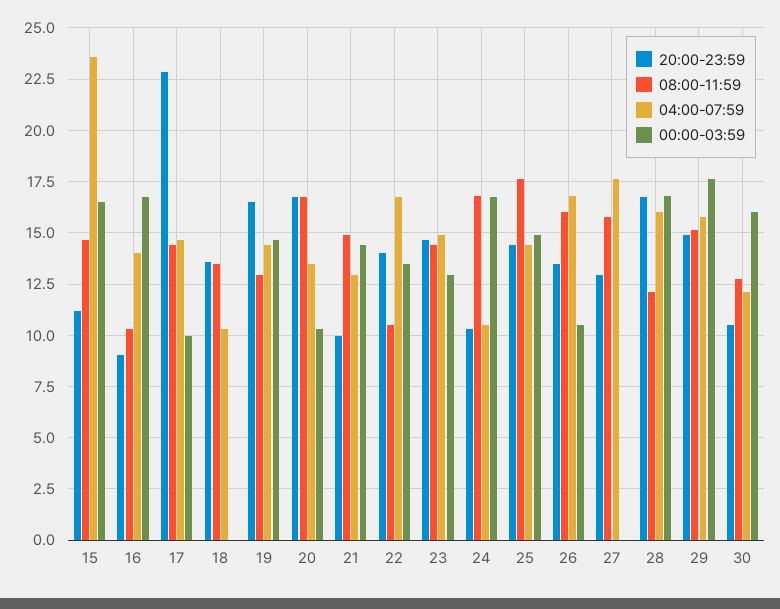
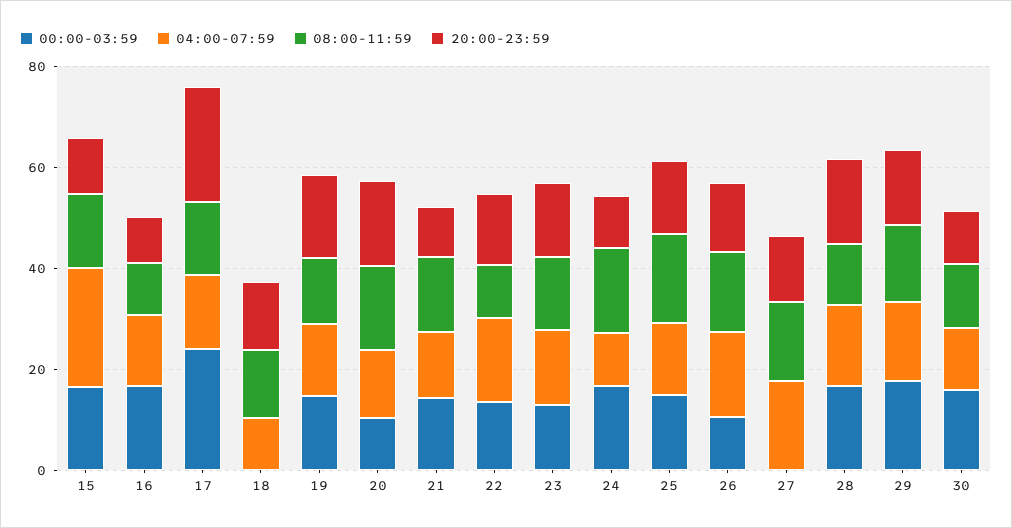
  {
    "20:00-23:59": {
      "15": 11,
      "16": 9,
      "17": 23,
      "18": 13.5,
      "19": 16.5,
      "20": 17,
      "21": 10,
      "22": 14,
      "23": 14.5,
      "24": 10.5,
      "25": 14.5,
      "26": 13.5,
      "27": 13,
      "28": 16.5,
      "29": 15,
      "30": 10.5
    },
    "08:00-11:59": {
      "15": 14.5,
      "16": 10.5,
      "17": 14.5,
      "18": 13.5,
      "19": 13,
      "20": 16.5,
      "21": 15,
      "22": 10.5,
      "23": 14.5,
      "24": 17,
      "25": 17.5,
      "26": 16,
      "27": 16,
      "28": 12,
      "29": 15,
      "30": 13
    },
    "04:00-07:59": {
      "15": 23.5,
      "16": 14,
      "17": 14.5,
      "18": 10.5,
      "19": 14.5,
      "20": 13.5,
      "21": 13,
      "22": 16.5,
      "23": 15,
      "24": 10.5,
      "25": 14.5,
      "26": 17,
      "27": 17.5,
      "28": 16,
      "29": 16,
      "30": 12
    },
    "00:00-03:59": {
      "15": 16.5,
      "16": 17,
-     "17": 10,
+     "17": 25,
      "18": 0,
      "19": 14.5,
      "20": 10.5,
      "21": 14.5,
      "22": 13.5,
      "23": 13,
      "24": 16.5,
      "25": 15,
      "26": 10.5,
      "27": 0,
      "28": 17,
      "29": 17.5,
      "30": 16
    }
  }

